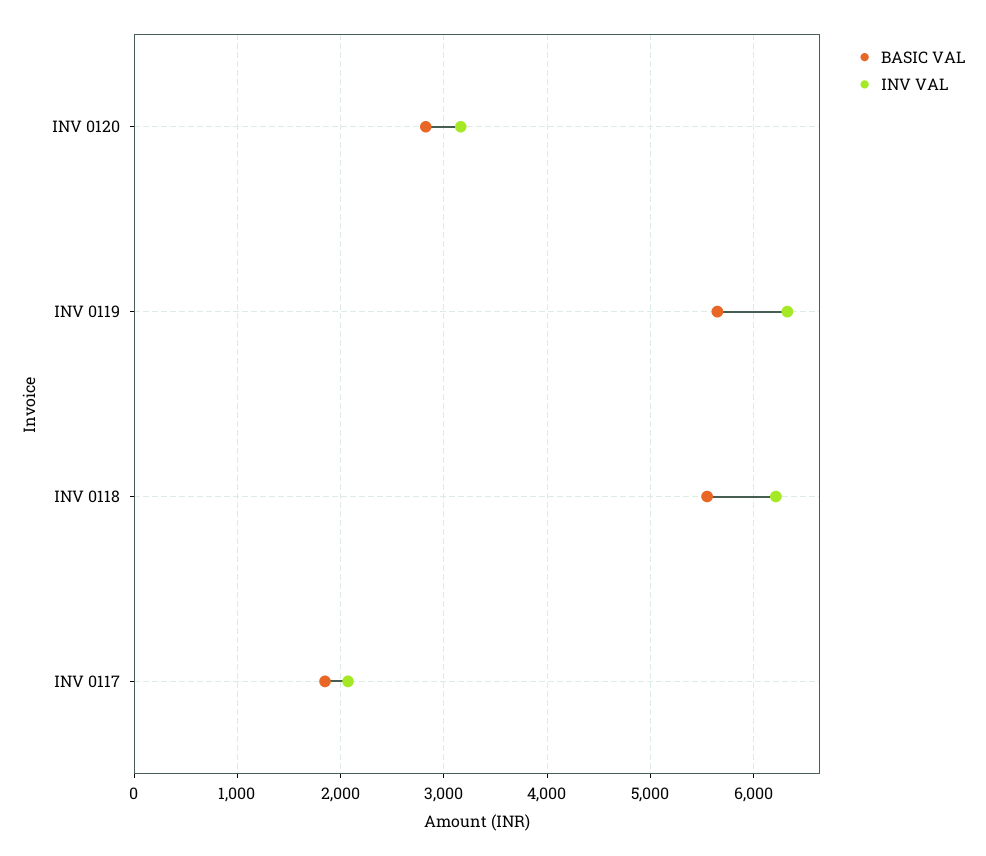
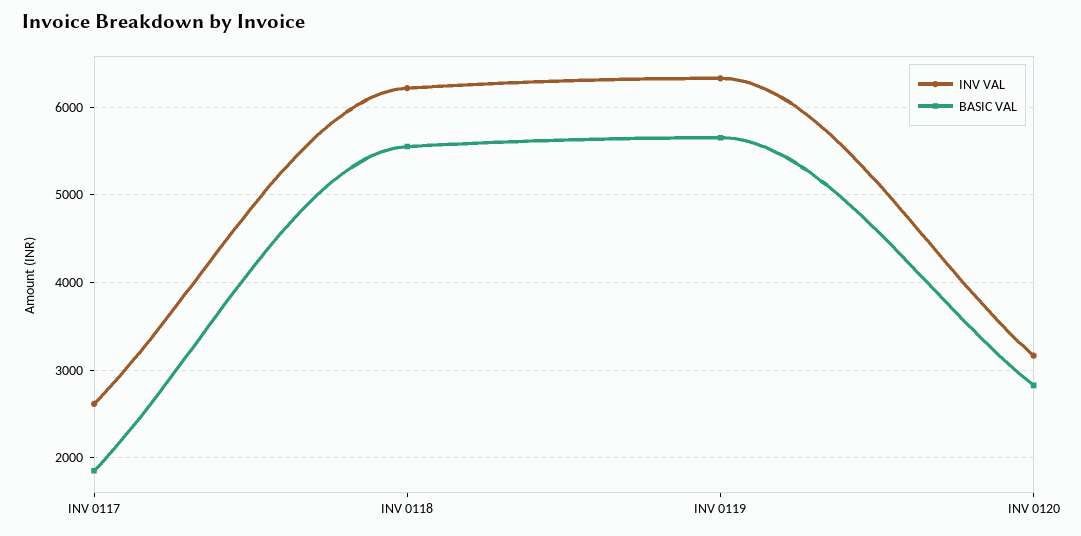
  {
    "BASIC VAL": {
      "INV 0120": 2800,
      "INV 0119": 5700,
      "INV 0118": 5600,
      "INV 0117": 1900
    },
    "INV VAL": {
      "INV 0120": 3200,
      "INV 0119": 6300,
      "INV 0118": 6200,
-     "INV 0117": 2100
+     "INV 0117": 2600
    }
  }

